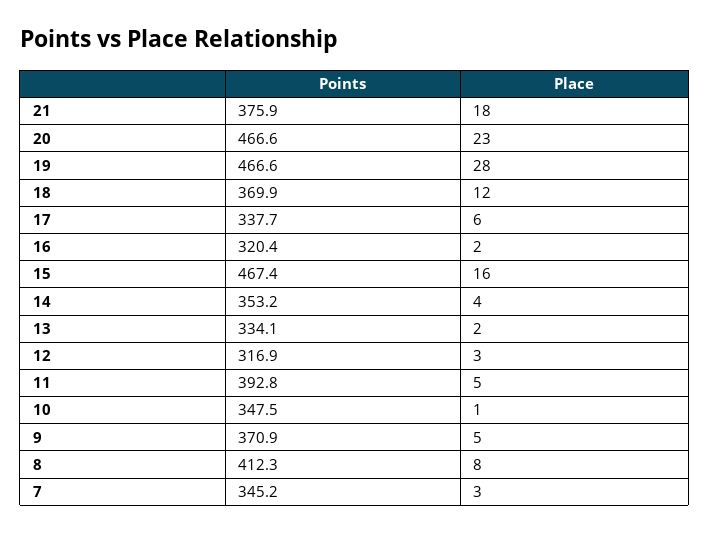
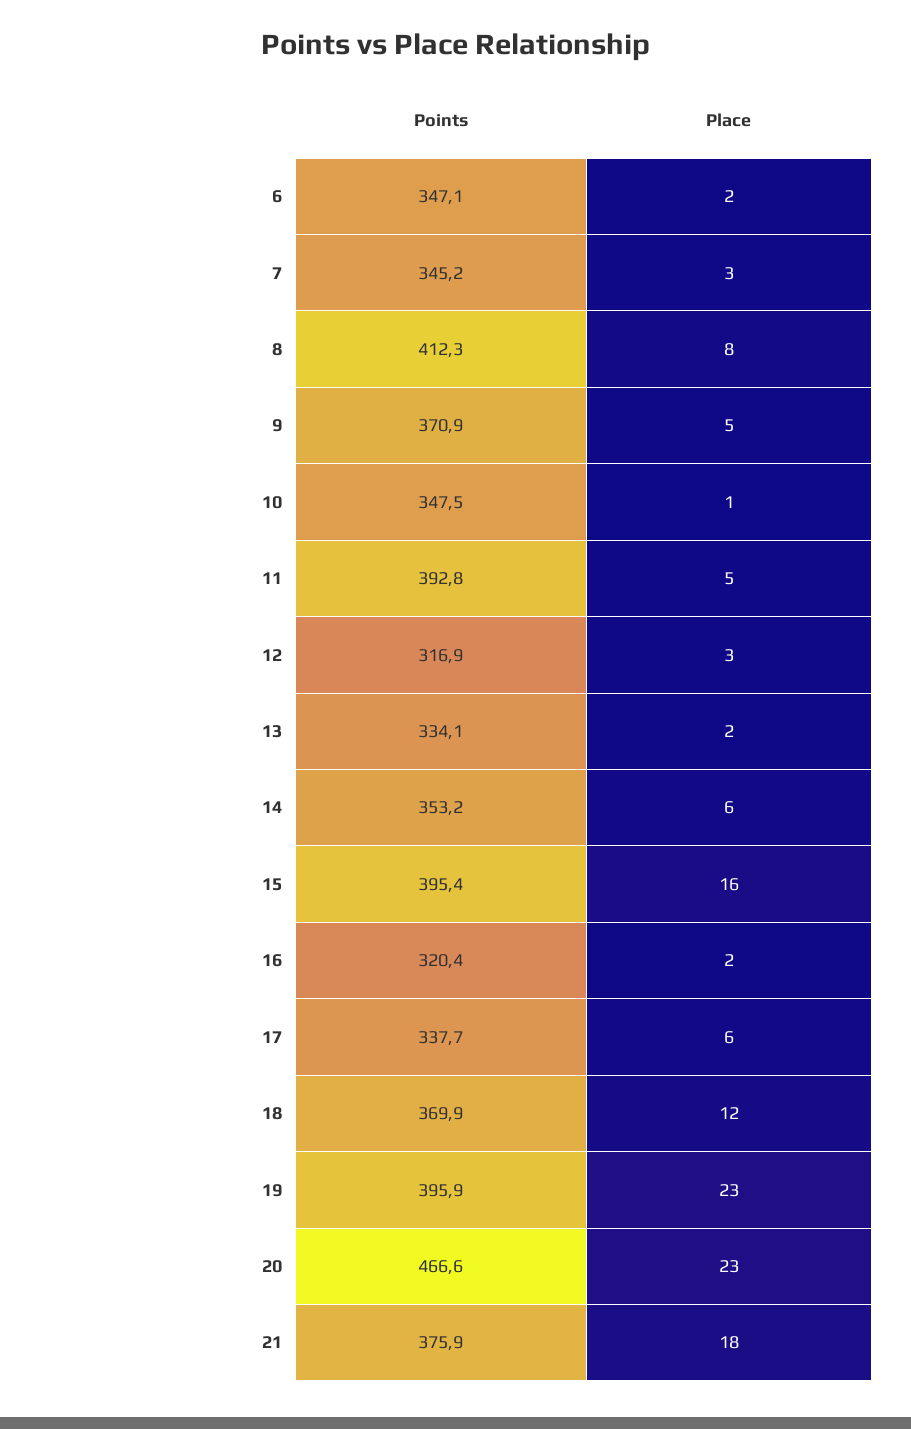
  {
    "Points": {
      "21": 375.9,
      "20": 466.6,
-     "19": 466.6,
+     "19": 395.9,
      "18": 369.9,
      "17": 337.7,
      "16": 320.4,
-     "15": 467.4,
+     "15": 395.4,
      "14": 353.2,
      "13": 334.1,
      "12": 316.9,
      "11": 392.8,
      "10": 347.5,
      "9": 370.9,
      "8": 412.3,
-     "7": 345.2
+     "7": 345.2,
+     "6": 347.1
    },
    "Place": {
      "21": 18,
      "20": 23,
-     "19": 28,
+     "19": 23,
      "18": 12,
      "17": 6,
      "16": 2,
      "15": 16,
-     "14": 4,
+     "14": 6,
      "13": 2,
      "12": 3,
      "11": 5,
      "10": 1,
      "9": 5,
      "8": 8,
-     "7": 3
+     "7": 3,
+     "6": 2
    }
  }

